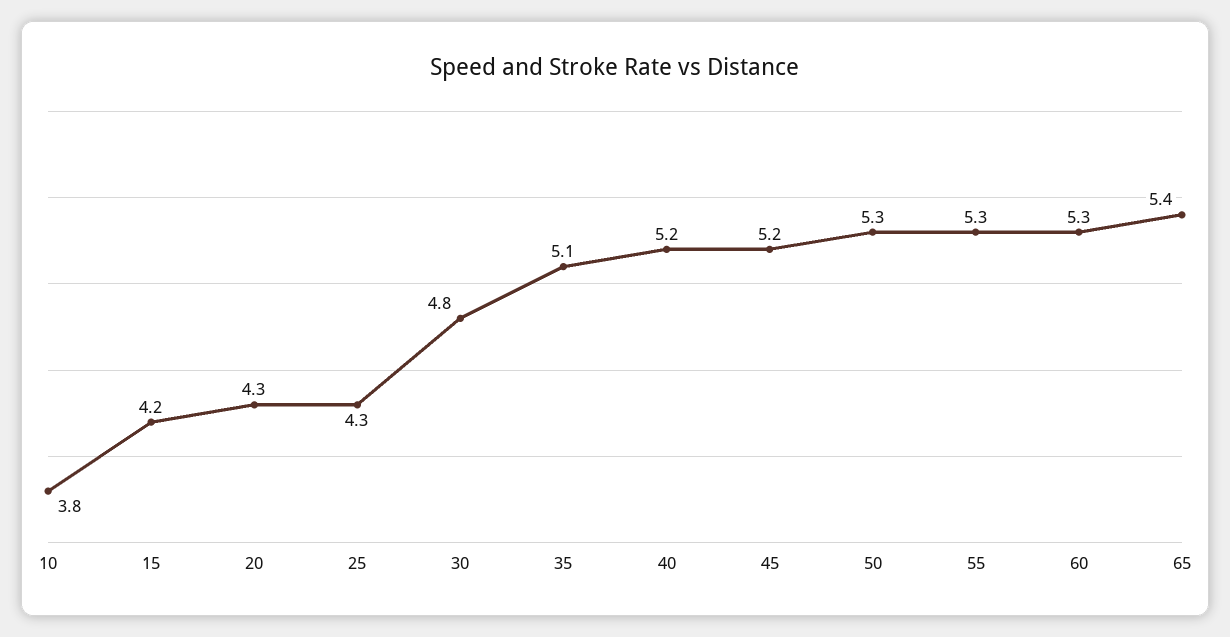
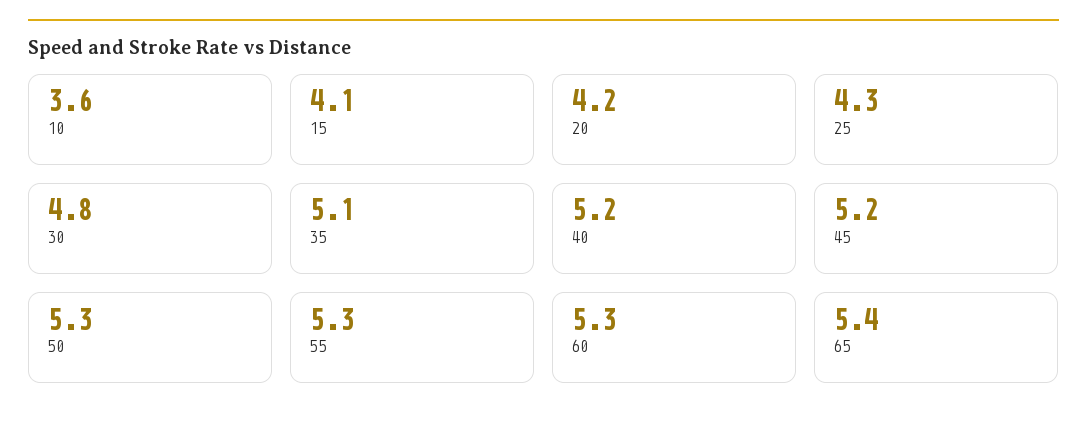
  {
-   "10": 3.8,
+   "10": 3.6,
-   "15": 4.2,
+   "15": 4.1,
-   "20": 4.3,
+   "20": 4.2,
    "25": 4.3,
    "30": 4.8,
    "35": 5.1,
    "40": 5.2,
    "45": 5.2,
    "50": 5.3,
    "55": 5.3,
    "60": 5.3,
    "65": 5.4
  }

